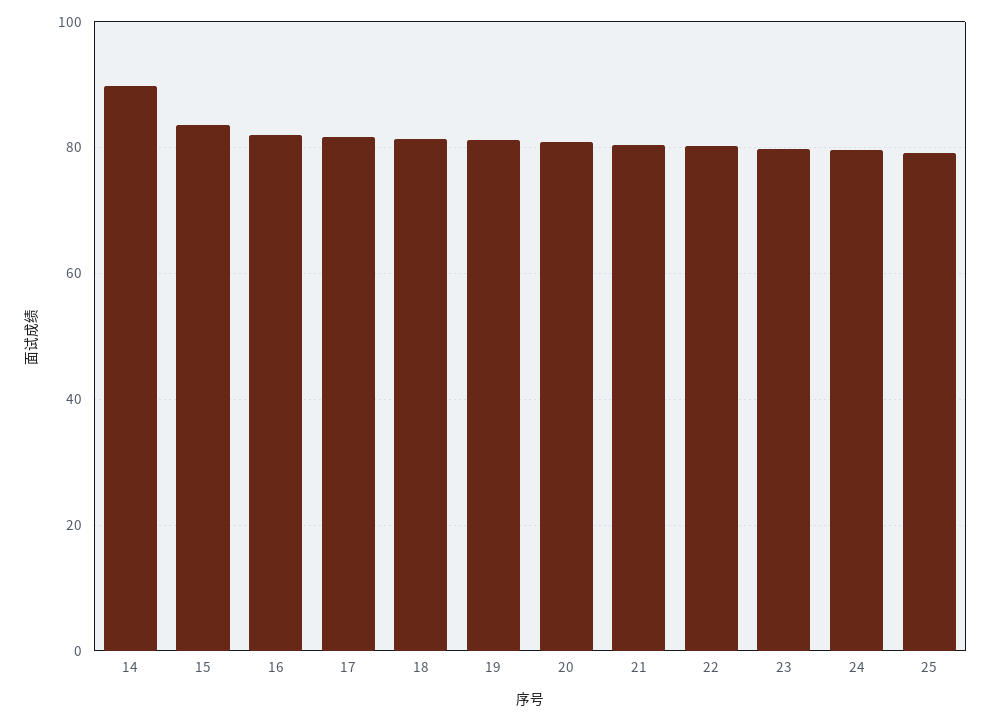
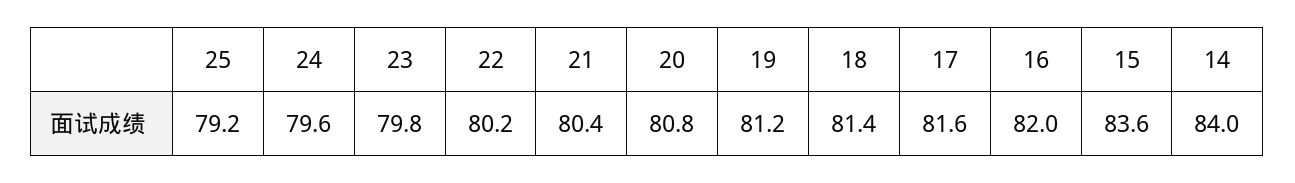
  {
-   "14": 90,
+   "14": 84,
    "15": 83.6,
    "16": 82,
    "17": 81.6,
    "18": 81.4,
    "19": 81.2,
    "20": 80.8,
    "21": 80.4,
    "22": 80.2,
    "23": 79.8,
    "24": 79.6,
    "25": 79.2
  }

